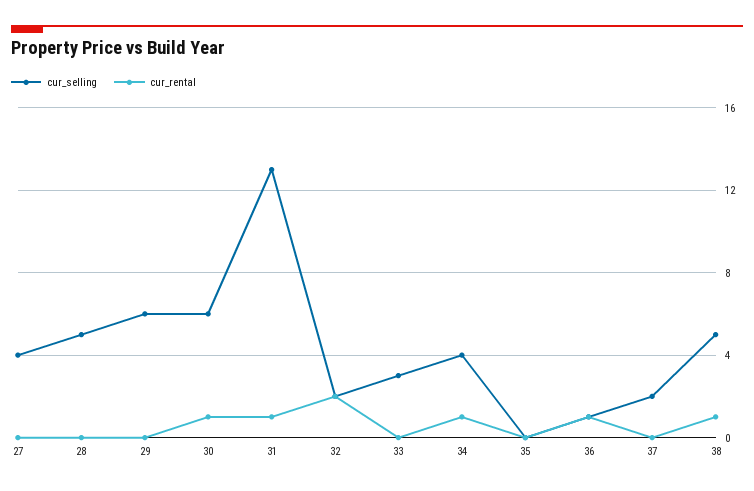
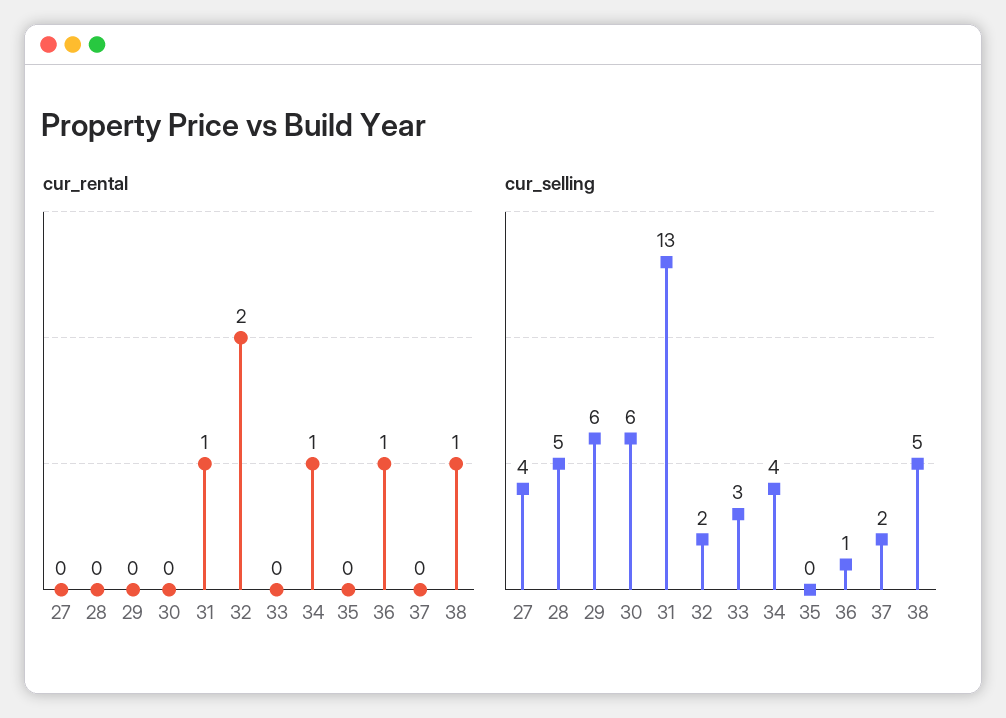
  {
    "cur_selling": {
      "27": 4,
      "28": 5,
      "29": 6,
      "30": 6,
      "31": 13,
      "32": 2,
      "33": 3,
      "34": 4,
      "35": 0,
      "36": 1,
      "37": 2,
      "38": 5
    },
    "cur_rental": {
      "27": 0,
      "28": 0,
      "29": 0,
-     "30": 1,
+     "30": 0,
      "31": 1,
      "32": 2,
      "33": 0,
      "34": 1,
      "35": 0,
      "36": 1,
      "37": 0,
      "38": 1
    }
  }

